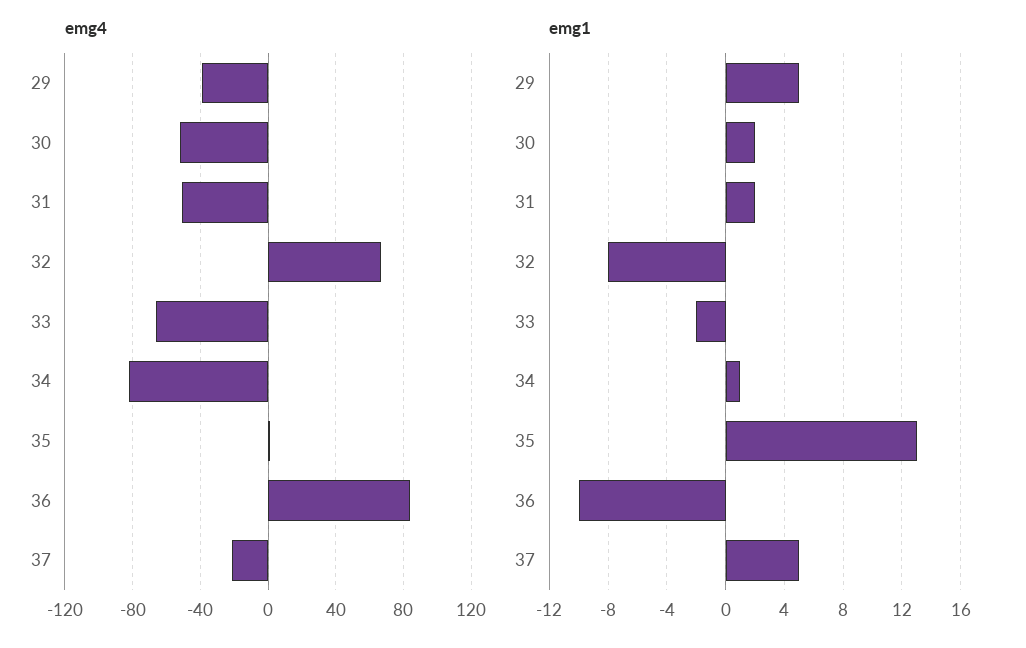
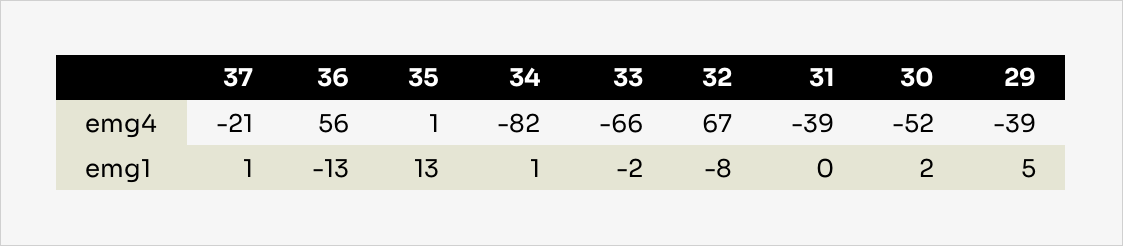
  {
    "emg4": {
      "29": -39,
      "30": -52,
-     "31": -50,
+     "31": -39,
      "32": 67,
      "33": -66,
      "34": -82,
      "35": 1,
-     "36": 85,
+     "36": 56,
      "37": -21
    },
    "emg1": {
      "29": 5,
      "30": 2,
-     "31": 2,
+     "31": 0,
      "32": -8,
      "33": -2,
      "34": 1,
      "35": 13,
-     "36": -10,
+     "36": -13,
-     "37": 5
+     "37": 1
    }
  }

